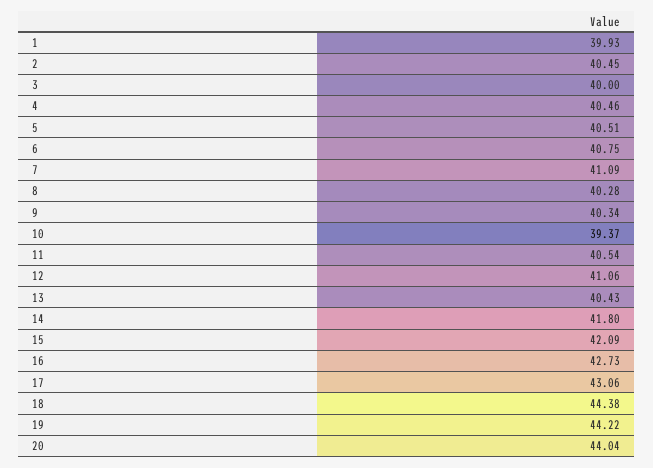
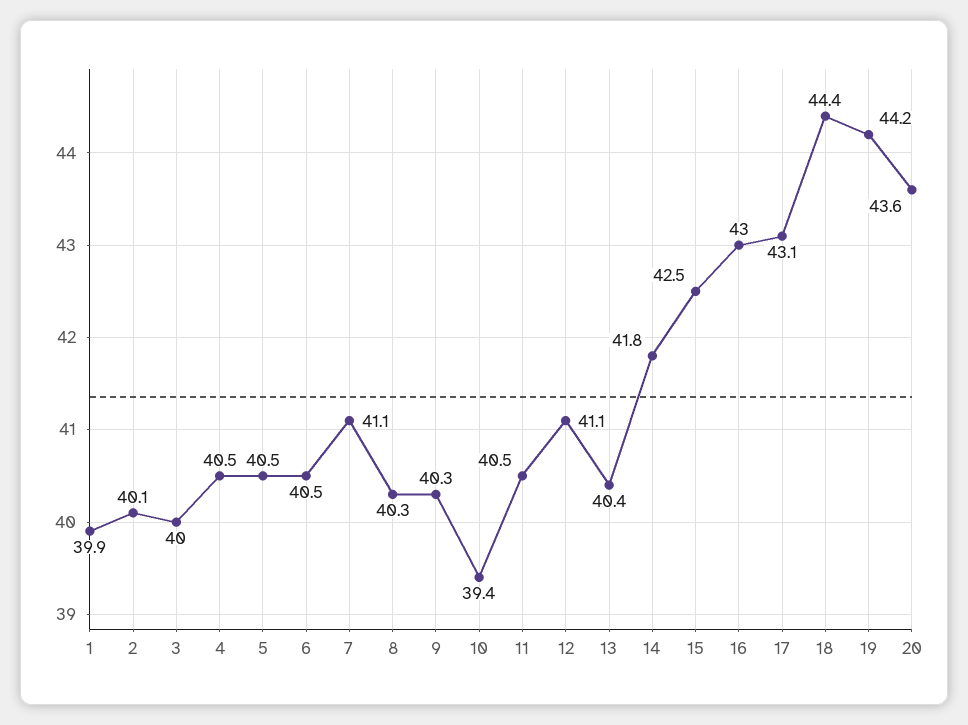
  {
    "1": 39.93,
-   "2": 40.45,
+   "2": 40.1,
    "3": 40,
    "4": 40.46,
    "5": 40.51,
-   "6": 40.75,
+   "6": 40.5,
    "7": 41.09,
    "8": 40.28,
    "9": 40.34,
    "10": 39.37,
    "11": 40.54,
    "12": 41.06,
    "13": 40.43,
    "14": 41.8,
-   "15": 42.09,
+   "15": 42.5,
-   "16": 42.73,
+   "16": 43,
    "17": 43.06,
    "18": 44.38,
    "19": 44.22,
-   "20": 44.04
+   "20": 43.6
  }

